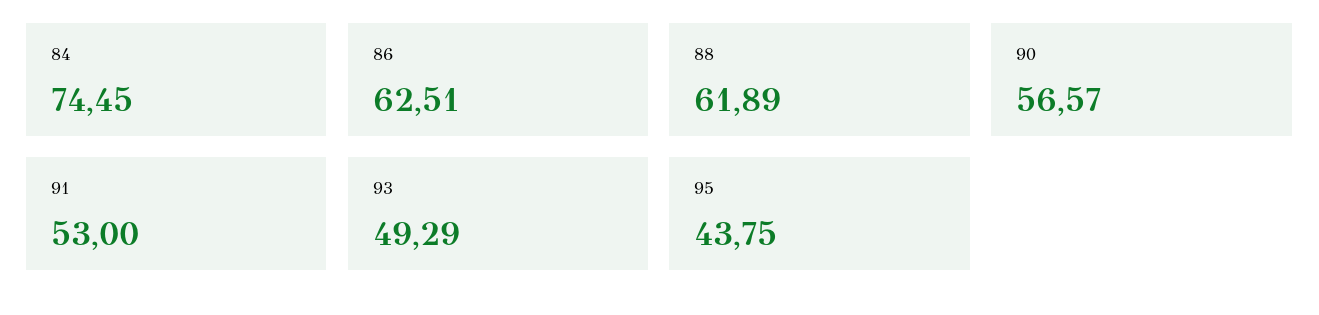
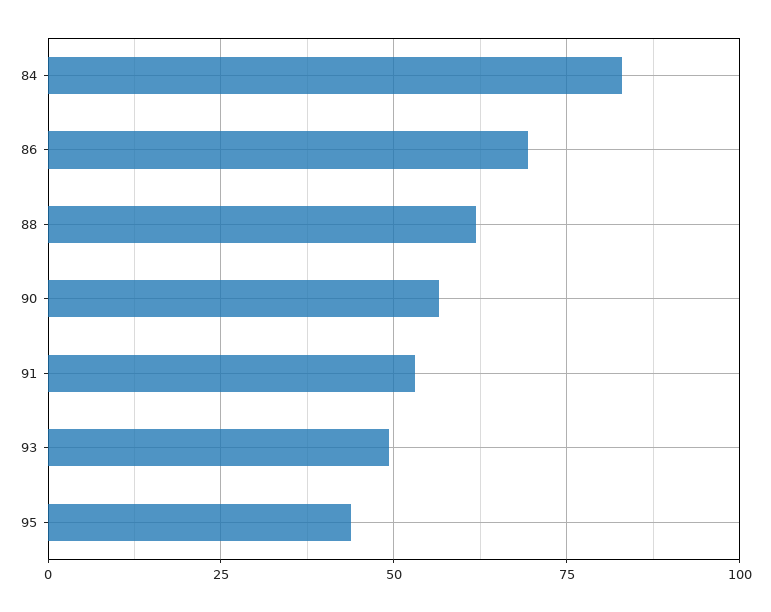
  {
-   "84": 74.45,
+   "84": 82.5,
-   "86": 62.51,
+   "86": 70,
    "88": 61.89,
    "90": 56.57,
    "91": 53,
    "93": 49.29,
    "95": 43.75
  }

